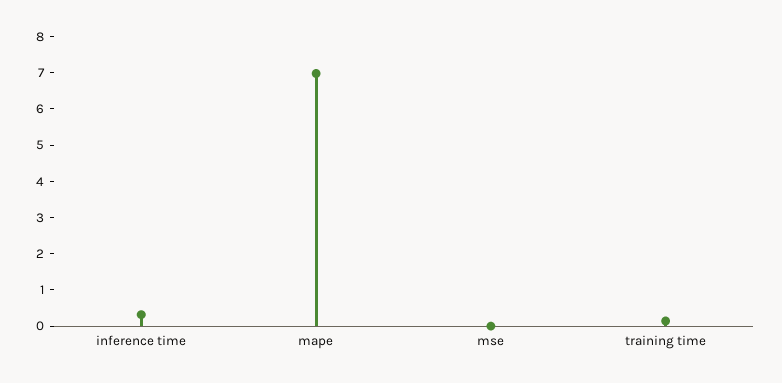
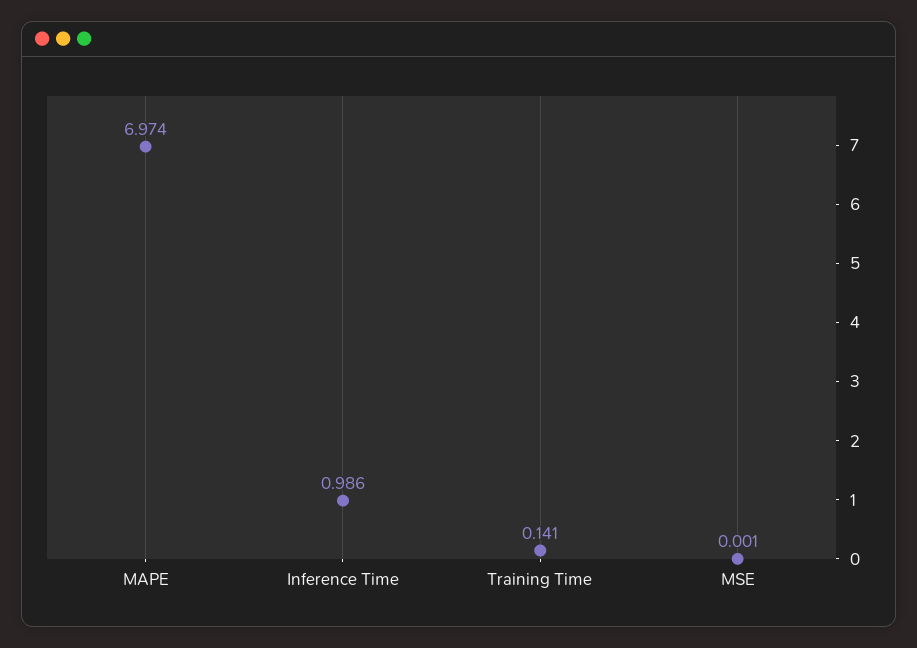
  {
-   "inference time": 0.25,
+   "inference time": 0.986,
    "mape": 6.974,
    "mse": 0.001,
    "training time": 0.141
  }

